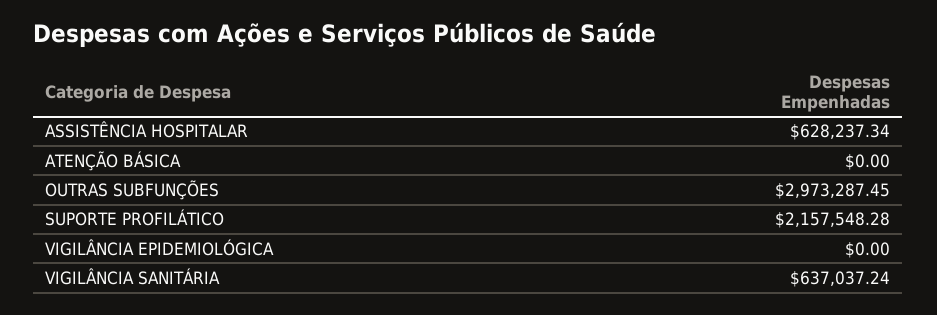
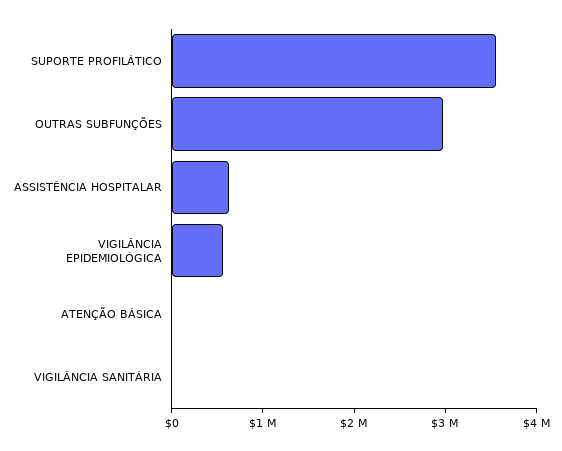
  {
    "ASSISTÊNCIA HOSPITALAR": 628237.34,
    "ATENÇÃO BÁSICA": 0,
    "OUTRAS SUBFUNÇÕES": 2973287.45,
-   "SUPORTE PROFILÁTICO": 2157548.28,
+   "SUPORTE PROFILÁTICO": 3600000,
-   "VIGILÂNCIA EPIDEMIOLÓGICA": 0,
+   "VIGILÂNCIA EPIDEMIOLÓGICA": 600000,
-   "VIGILÂNCIA SANITÁRIA": 637037.24
+   "VIGILÂNCIA SANITÁRIA": 0
  }

